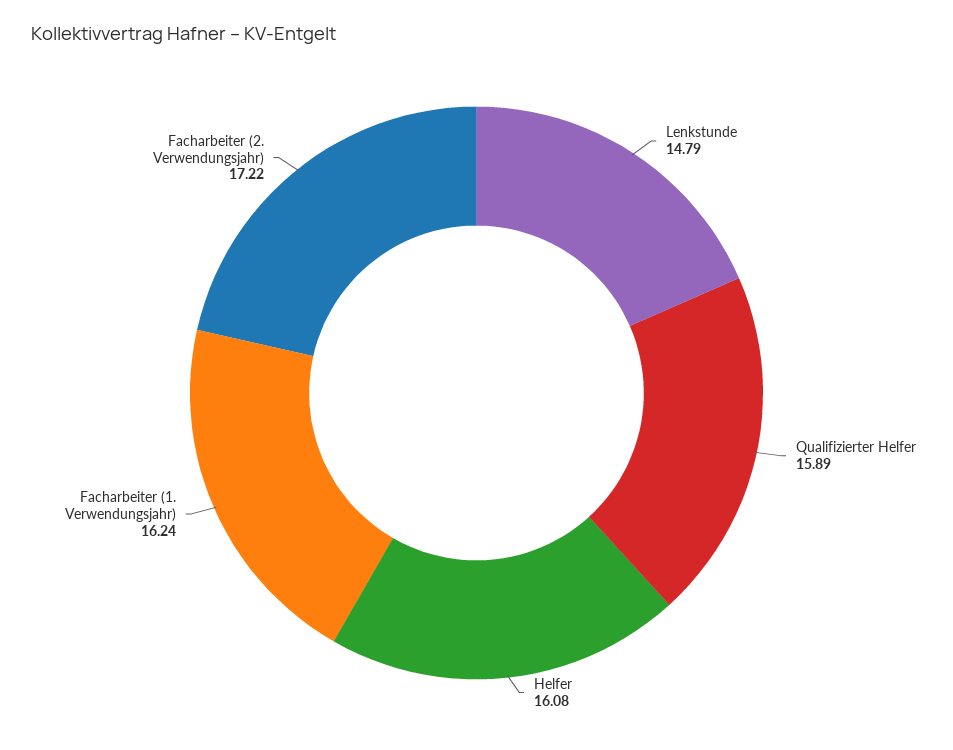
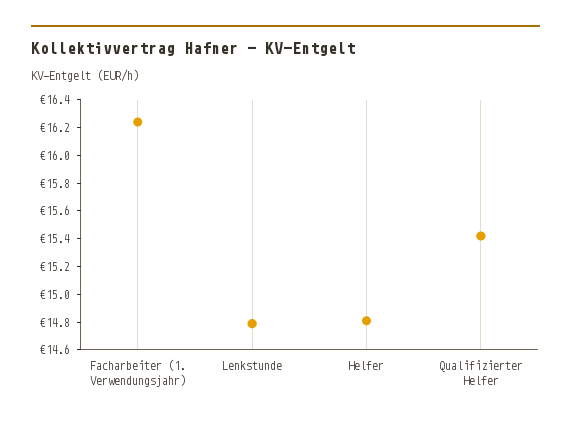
  {
    "Lenkstunde": 14.79,
-   "Qualifizierter Helfer": 15.89,
+   "Qualifizierter Helfer": 15.4,
-   "Helfer": 16.08,
+   "Helfer": 14.8,
-   "Facharbeiter (1. Verwendungsjahr)": 16.24,
+   "Facharbeiter (1. Verwendungsjahr)": 16.24
-   "Facharbeiter (2. Verwendungsjahr)": 17.22
  }

